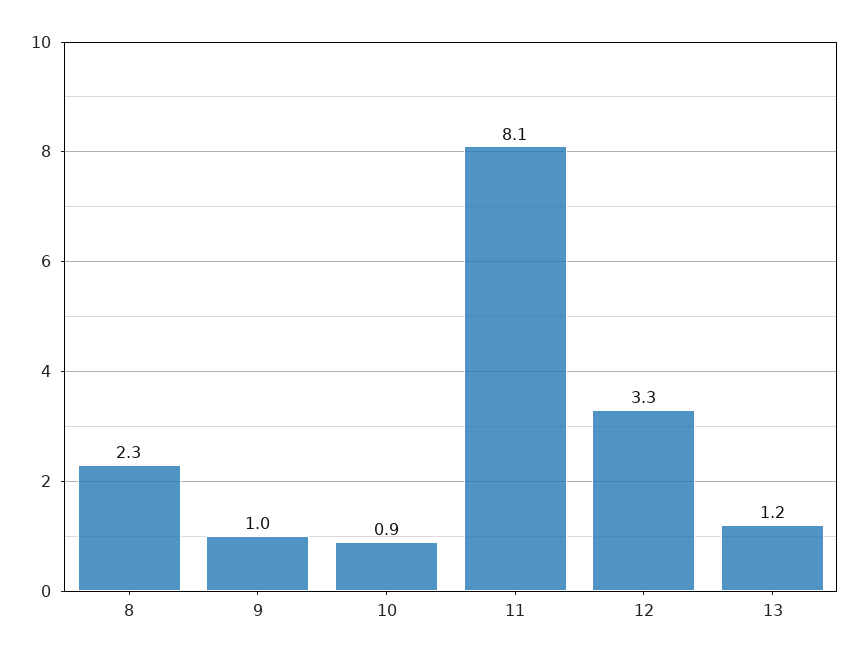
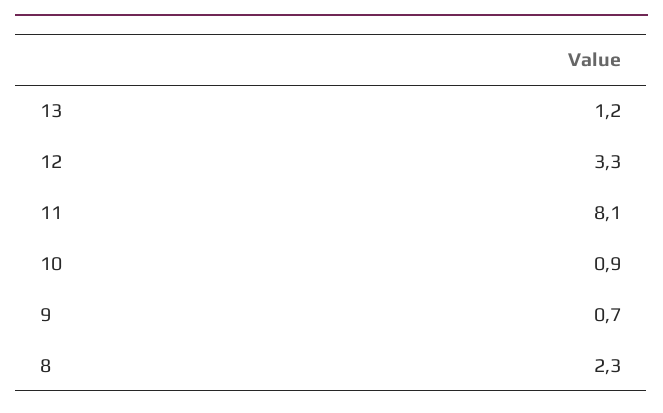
  {
    "8": 2.3,
-   "9": 1,
+   "9": 0.7,
    "10": 0.9,
    "11": 8.1,
    "12": 3.3,
    "13": 1.2
  }

